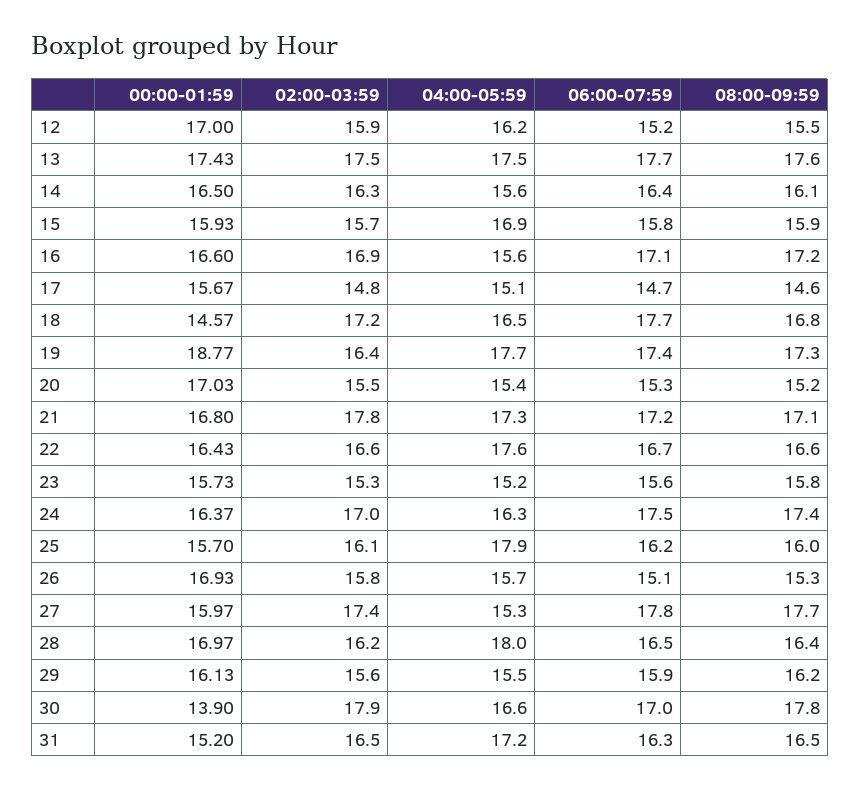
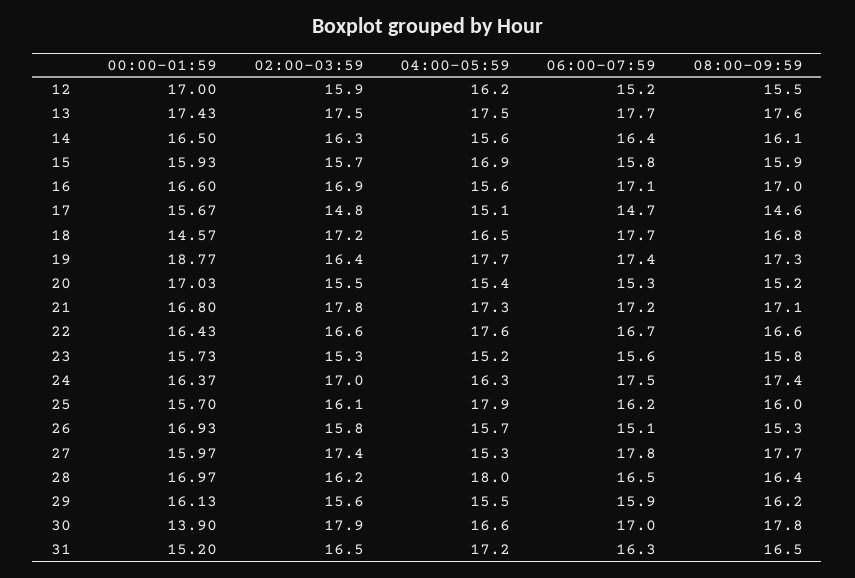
  {
    "00:00-01:59": {
      "12": 17,
      "13": 17.43,
      "14": 16.5,
      "15": 15.93,
      "16": 16.6,
      "17": 15.67,
      "18": 14.57,
      "19": 18.77,
      "20": 17.03,
      "21": 16.8,
      "22": 16.43,
      "23": 15.73,
      "24": 16.37,
      "25": 15.7,
      "26": 16.93,
      "27": 15.97,
      "28": 16.97,
      "29": 16.13,
      "30": 13.9,
      "31": 15.2
    },
    "02:00-03:59": {
      "12": 15.9,
      "13": 17.5,
      "14": 16.3,
      "15": 15.7,
      "16": 16.9,
      "17": 14.8,
      "18": 17.2,
      "19": 16.4,
      "20": 15.5,
      "21": 17.8,
      "22": 16.6,
      "23": 15.3,
      "24": 17,
      "25": 16.1,
      "26": 15.8,
      "27": 17.4,
      "28": 16.2,
      "29": 15.6,
      "30": 17.9,
      "31": 16.5
    },
    "04:00-05:59": {
      "12": 16.2,
      "13": 17.5,
      "14": 15.6,
      "15": 16.9,
      "16": 15.6,
      "17": 15.1,
      "18": 16.5,
      "19": 17.7,
      "20": 15.4,
      "21": 17.3,
      "22": 17.6,
      "23": 15.2,
      "24": 16.3,
      "25": 17.9,
      "26": 15.7,
      "27": 15.3,
      "28": 18,
      "29": 15.5,
      "30": 16.6,
      "31": 17.2
    },
    "06:00-07:59": {
      "12": 15.2,
      "13": 17.7,
      "14": 16.4,
      "15": 15.8,
      "16": 17.1,
      "17": 14.7,
      "18": 17.7,
      "19": 17.4,
      "20": 15.3,
      "21": 17.2,
      "22": 16.7,
      "23": 15.6,
      "24": 17.5,
      "25": 16.2,
      "26": 15.1,
      "27": 17.8,
      "28": 16.5,
      "29": 15.9,
      "30": 17,
      "31": 16.3
    },
    "08:00-09:59": {
      "12": 15.5,
      "13": 17.6,
      "14": 16.1,
      "15": 15.9,
-     "16": 17.2,
+     "16": 17,
      "17": 14.6,
      "18": 16.8,
      "19": 17.3,
      "20": 15.2,
      "21": 17.1,
      "22": 16.6,
      "23": 15.8,
      "24": 17.4,
      "25": 16,
      "26": 15.3,
      "27": 17.7,
      "28": 16.4,
      "29": 16.2,
      "30": 17.8,
      "31": 16.5
    }
  }

